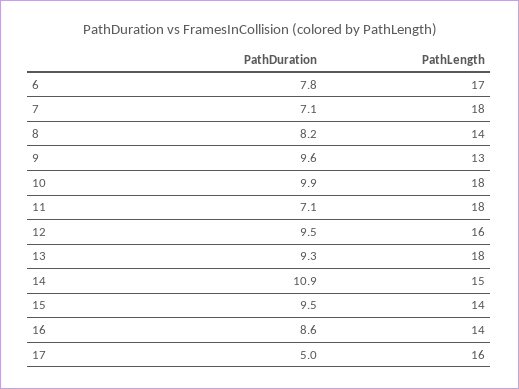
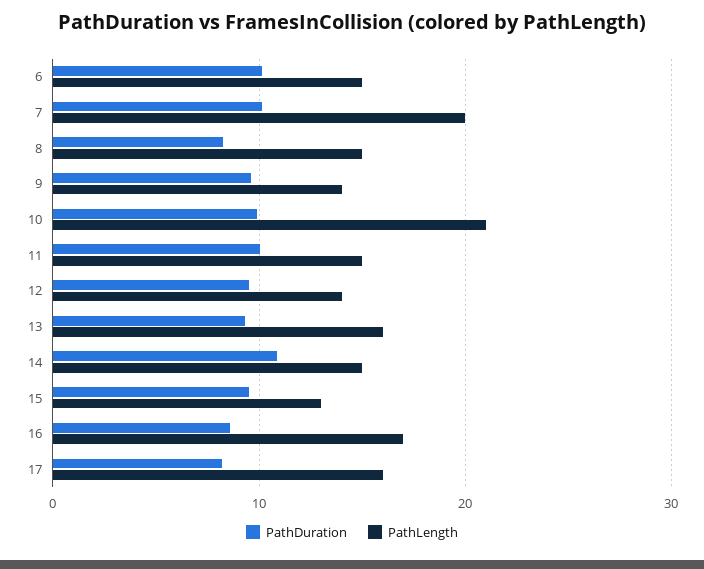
  {
    "PathDuration": {
-     "6": 7.8,
+     "6": 10,
-     "7": 7.1,
+     "7": 10,
      "8": 8.2,
      "9": 9.6,
      "10": 9.9,
-     "11": 7.1,
+     "11": 10,
      "12": 9.5,
      "13": 9.3,
      "14": 10.9,
      "15": 9.5,
      "16": 8.6,
-     "17": 5
+     "17": 8
    },
    "PathLength": {
-     "6": 17,
+     "6": 15,
-     "7": 18,
+     "7": 20,
-     "8": 14,
+     "8": 15,
-     "9": 13,
+     "9": 14,
-     "10": 18,
+     "10": 21,
-     "11": 18,
+     "11": 15,
-     "12": 16,
+     "12": 14,
-     "13": 18,
+     "13": 16,
      "14": 15,
-     "15": 14,
+     "15": 13,
-     "16": 14,
+     "16": 17,
      "17": 16
    }
  }

